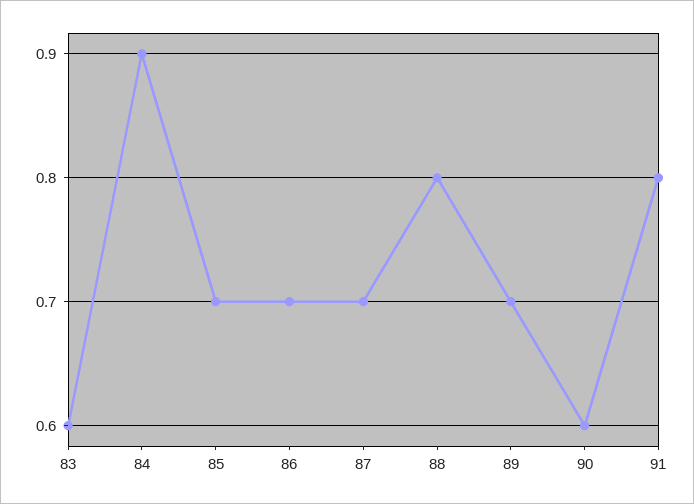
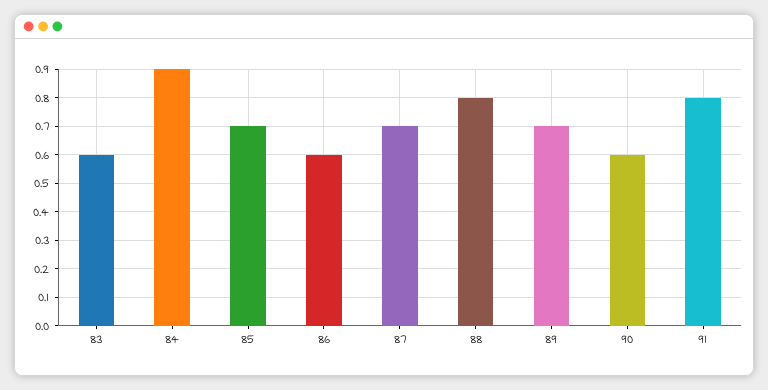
  {
    "83": 0.6,
    "84": 0.9,
    "85": 0.7,
-   "86": 0.7,
+   "86": 0.6,
    "87": 0.7,
    "88": 0.8,
    "89": 0.7,
    "90": 0.6,
    "91": 0.8
  }

